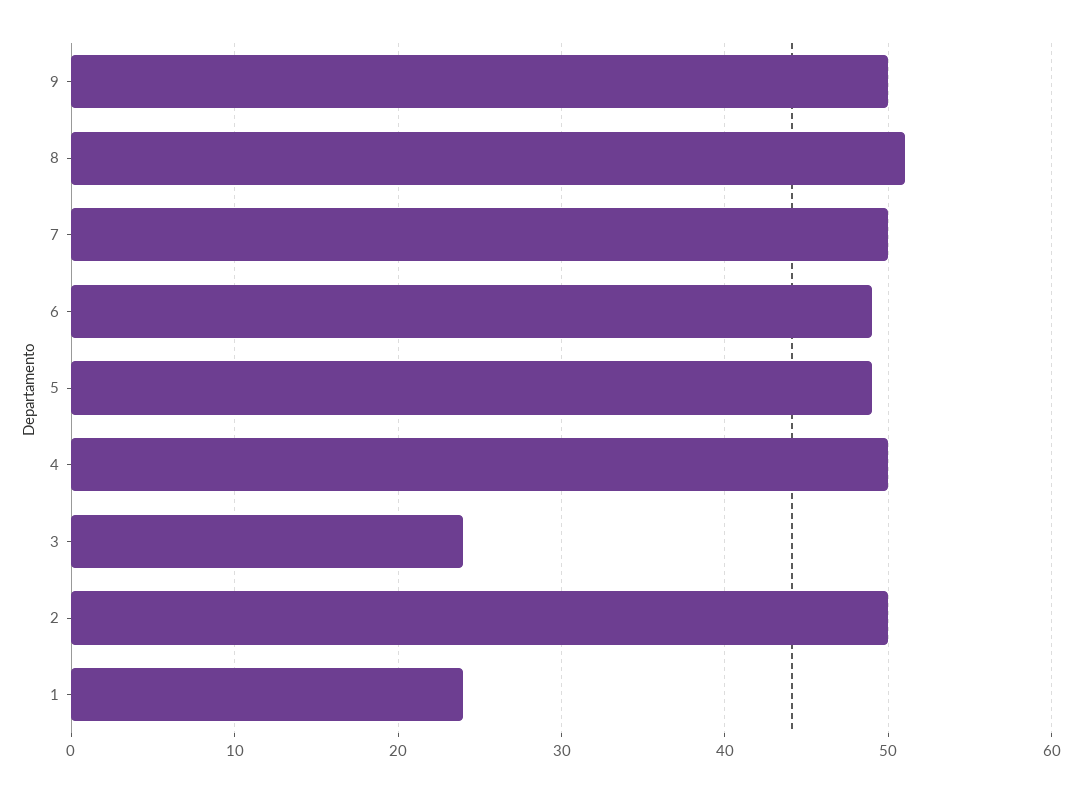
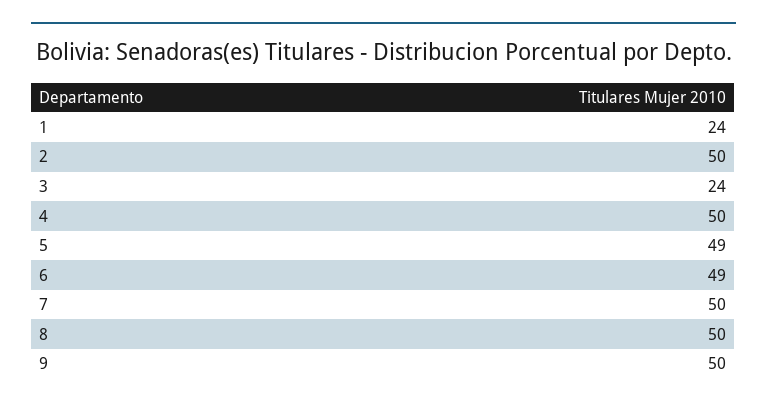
  {
    "9": 50,
-   "8": 51,
+   "8": 50,
    "7": 50,
    "6": 49,
    "5": 49,
    "4": 50,
    "3": 24,
    "2": 50,
    "1": 24
  }

